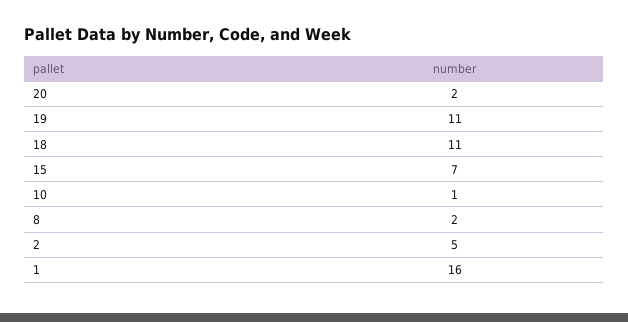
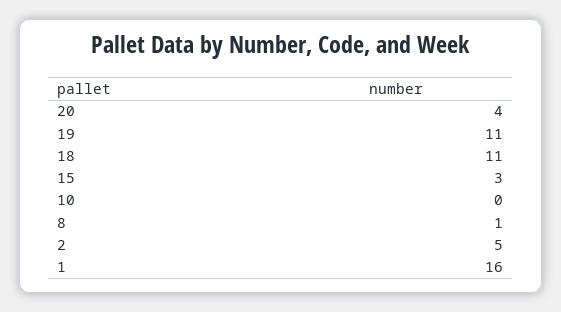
  {
-   "20": 2,
+   "20": 4,
    "19": 11,
    "18": 11,
-   "15": 7,
+   "15": 3,
-   "10": 1,
+   "10": 0,
-   "8": 2,
+   "8": 1,
    "2": 5,
    "1": 16
  }

